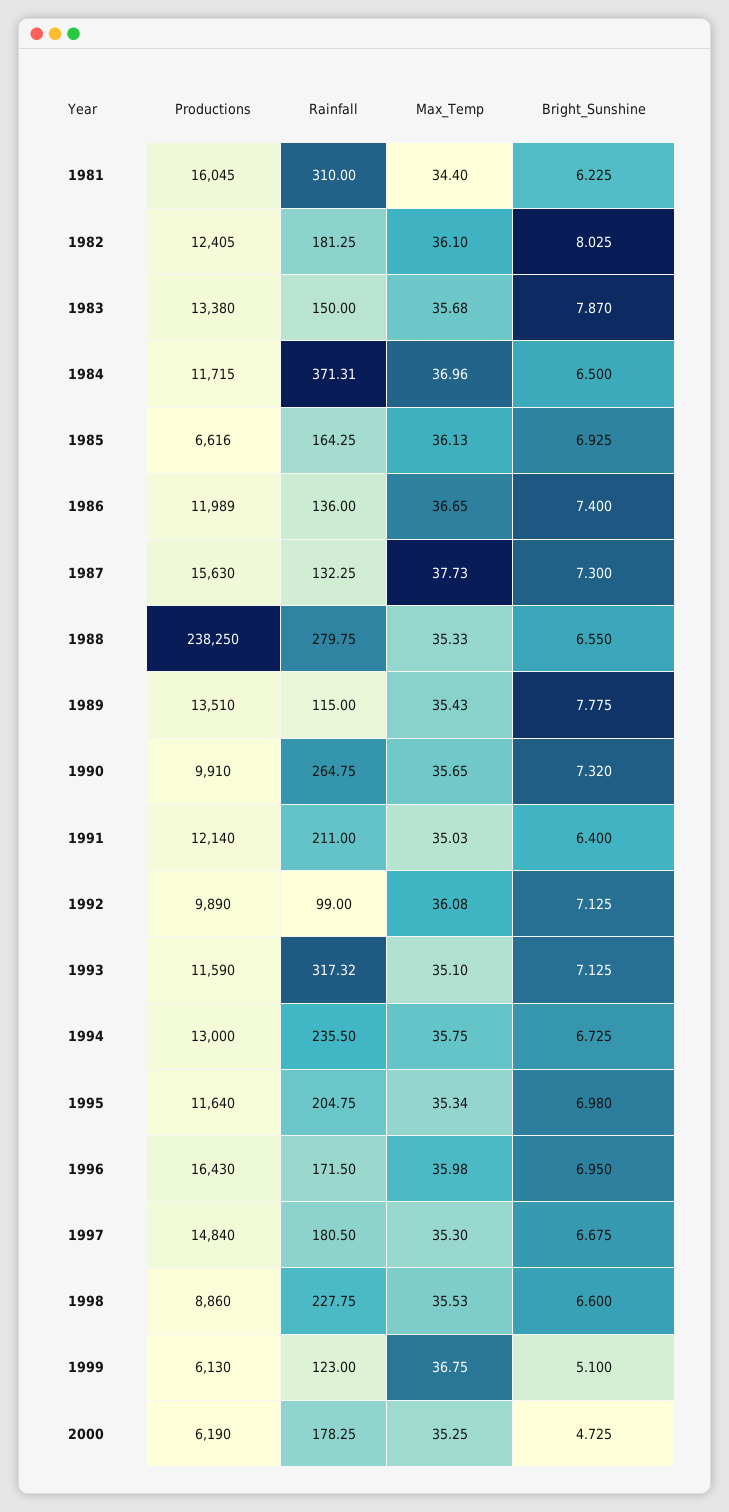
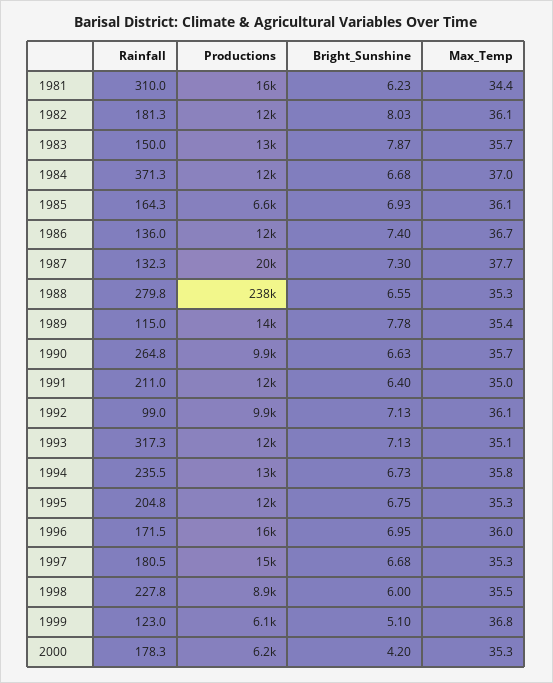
  {
    "Productions": {
      "1981": 16045,
      "1982": 12405,
      "1983": 13380,
      "1984": 11715,
      "1985": 6616,
      "1986": 11989,
-     "1987": 15630,
+     "1987": 20000,
      "1988": 238250,
      "1989": 13510,
      "1990": 9910,
      "1991": 12140,
      "1992": 9890,
      "1993": 11590,
      "1994": 13000,
      "1995": 11640,
      "1996": 16430,
      "1997": 14840,
      "1998": 8860,
      "1999": 6130,
      "2000": 6190
    },
    "Rainfall": {
      "1981": 310,
      "1982": 181.25,
      "1983": 150,
      "1984": 371.31,
      "1985": 164.25,
      "1986": 136,
      "1987": 132.25,
      "1988": 279.75,
      "1989": 115,
      "1990": 264.75,
      "1991": 211,
      "1992": 99,
      "1993": 317.32,
      "1994": 235.5,
      "1995": 204.75,
      "1996": 171.5,
      "1997": 180.5,
      "1998": 227.75,
      "1999": 123,
      "2000": 178.25
    },
    "Max_Temp": {
      "1981": 34.4,
      "1982": 36.1,
      "1983": 35.68,
      "1984": 36.96,
      "1985": 36.13,
      "1986": 36.65,
      "1987": 37.73,
      "1988": 35.33,
      "1989": 35.43,
      "1990": 35.65,
      "1991": 35.03,
      "1992": 36.08,
      "1993": 35.1,
      "1994": 35.75,
      "1995": 35.34,
      "1996": 35.98,
      "1997": 35.3,
      "1998": 35.53,
      "1999": 36.75,
      "2000": 35.25
    },
    "Bright_Sunshine": {
      "1981": 6.225,
      "1982": 8.025,
      "1983": 7.87,
-     "1984": 6.5,
+     "1984": 6.68,
      "1985": 6.925,
      "1986": 7.4,
      "1987": 7.3,
      "1988": 6.55,
      "1989": 7.775,
-     "1990": 7.32,
+     "1990": 6.63,
      "1991": 6.4,
      "1992": 7.125,
      "1993": 7.125,
      "1994": 6.725,
-     "1995": 6.98,
+     "1995": 6.75,
      "1996": 6.95,
      "1997": 6.675,
-     "1998": 6.6,
+     "1998": 6,
      "1999": 5.1,
-     "2000": 4.725
+     "2000": 4.2
    }
  }

